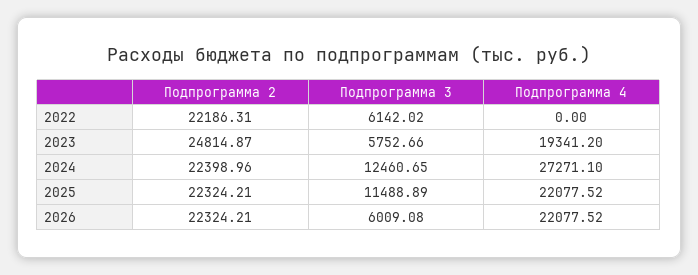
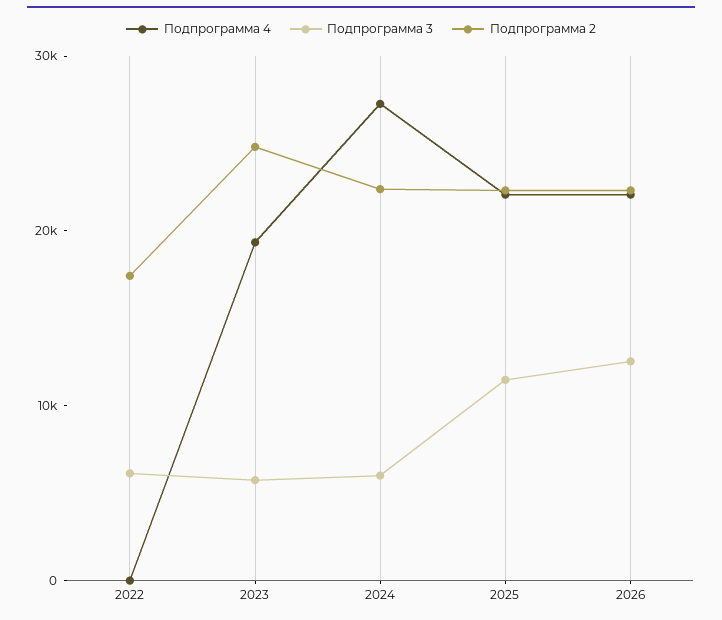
  {
    "Подпрограмма 2": {
-     "2022": 22186.31,
+     "2022": 18000,
      "2023": 24814.87,
      "2024": 22398.96,
      "2025": 22324.21,
      "2026": 22324.21
    },
    "Подпрограмма 3": {
      "2022": 6142.02,
      "2023": 5752.66,
-     "2024": 12460.65,
+     "2024": 6000,
      "2025": 11488.89,
-     "2026": 6009.08
+     "2026": 12000
    },
    "Подпрограмма 4": {
      "2022": 0,
      "2023": 19341.2,
      "2024": 27271.1,
      "2025": 22077.52,
      "2026": 22077.52
    }
  }

